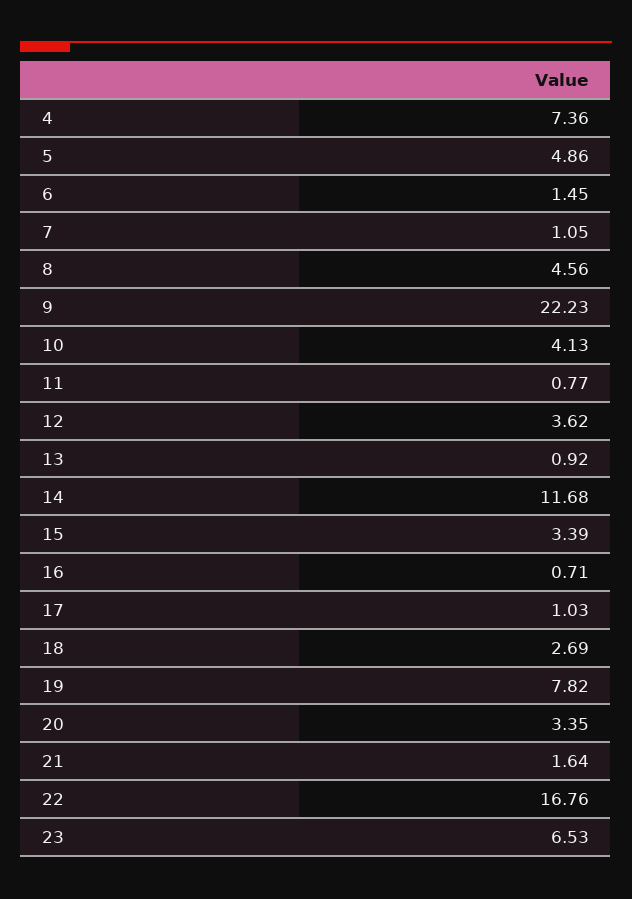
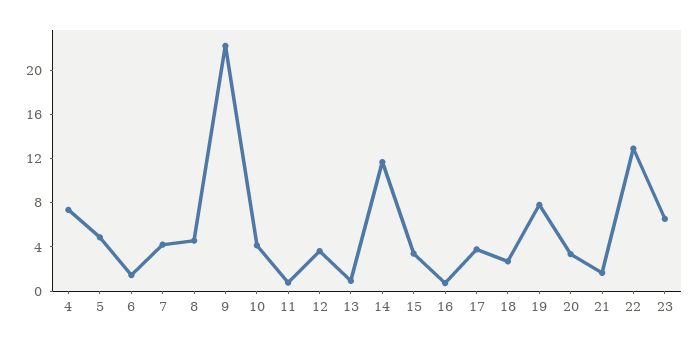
  {
    "4": 7.36,
    "5": 4.86,
    "6": 1.45,
-   "7": 1.05,
+   "7": 4,
    "8": 4.56,
    "9": 22.23,
    "10": 4.13,
    "11": 0.77,
    "12": 3.62,
    "13": 0.92,
    "14": 11.68,
    "15": 3.39,
    "16": 0.71,
-   "17": 1.03,
+   "17": 4,
    "18": 2.69,
    "19": 7.82,
    "20": 3.35,
    "21": 1.64,
-   "22": 16.76,
+   "22": 13,
    "23": 6.53
  }

